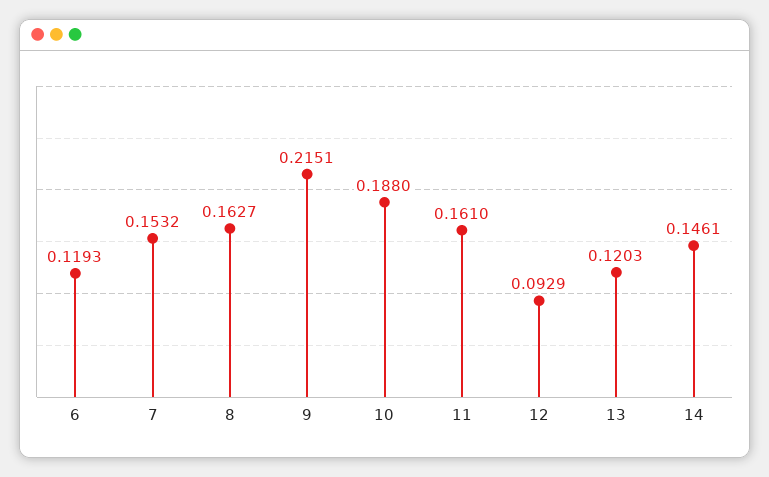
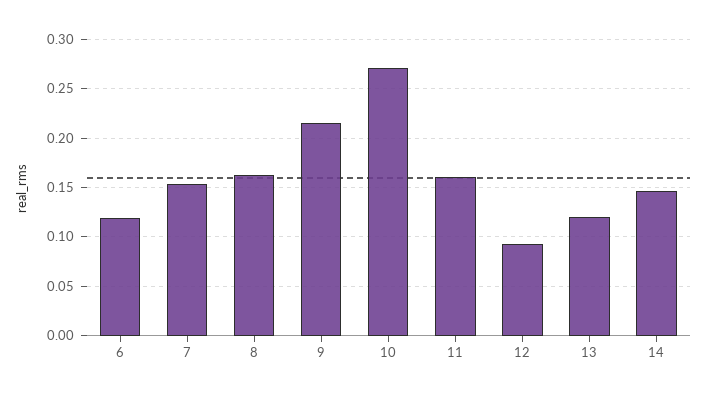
  {
    "6": 0.1193,
    "7": 0.1532,
    "8": 0.1627,
    "9": 0.2151,
-   "10": 0.188,
+   "10": 0.27,
    "11": 0.161,
    "12": 0.0929,
    "13": 0.1203,
    "14": 0.1461
  }

